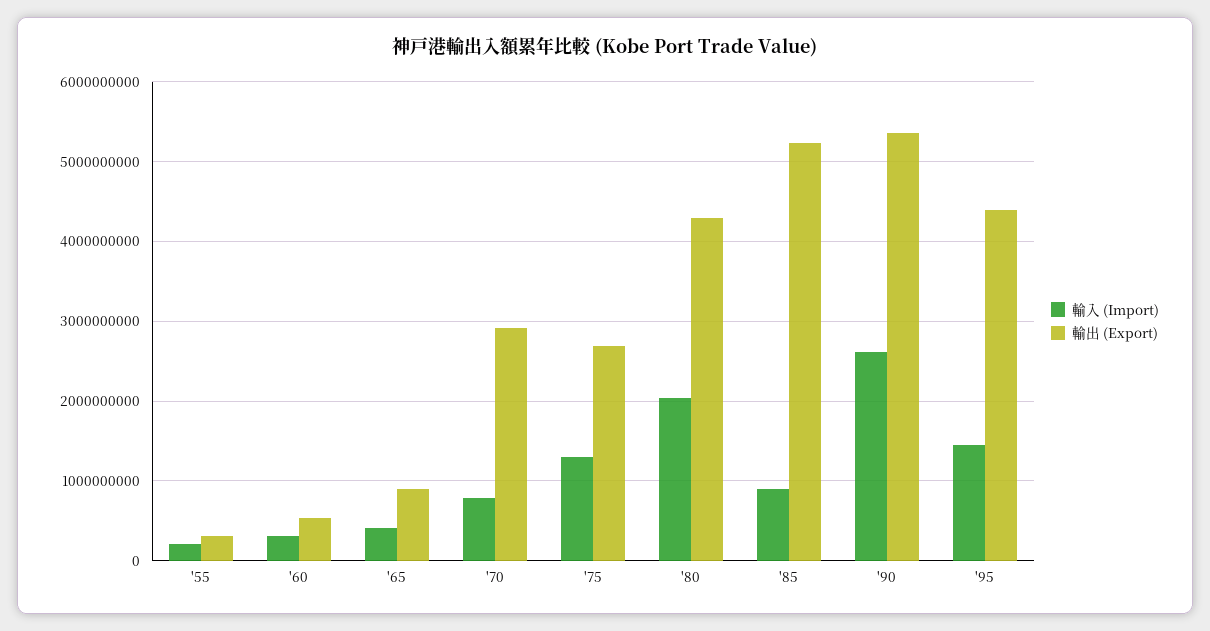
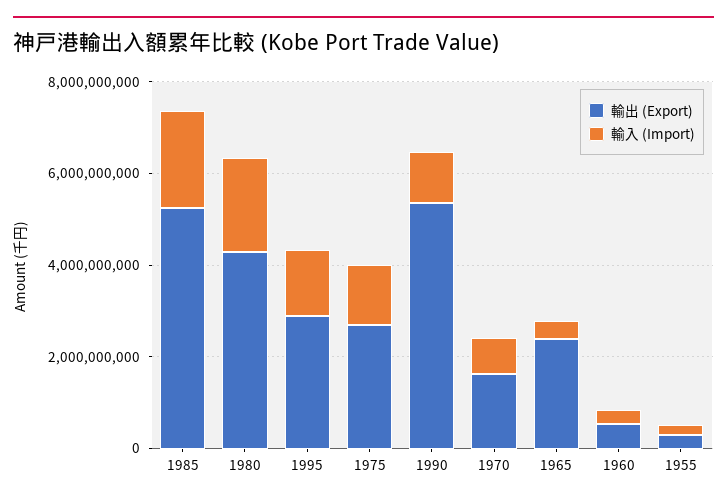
  {
    "輸入 (Import)": {
      "'55": 200000000,
      "'60": 300000000,
      "'65": 400000000,
      "'70": 800000000,
      "'75": 1300000000,
      "'80": 2000000000,
-     "'85": 900000000,
+     "'85": 2000000000,
-     "'90": 2600000000,
+     "'90": 1000000000,
      "'95": 1500000000
    },
    "輸出 (Export)": {
      "'55": 300000000,
      "'60": 500000000,
-     "'65": 900000000,
+     "'65": 2500000000,
-     "'70": 2900000000,
+     "'70": 1500000000,
      "'75": 2700000000,
      "'80": 4300000000,
      "'85": 5200000000,
      "'90": 5400000000,
-     "'95": 4400000000
+     "'95": 3000000000
    }
  }

